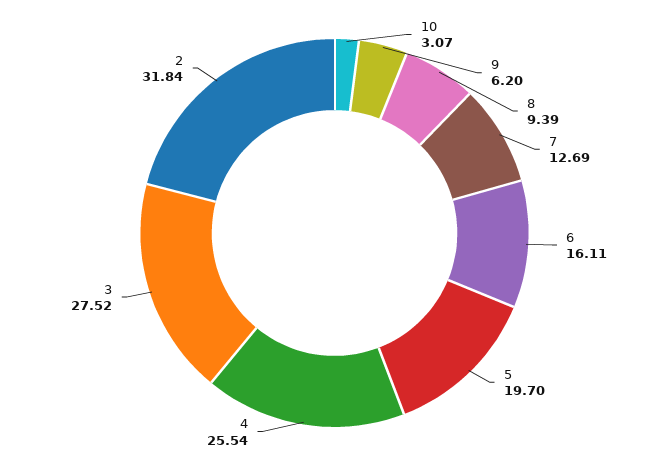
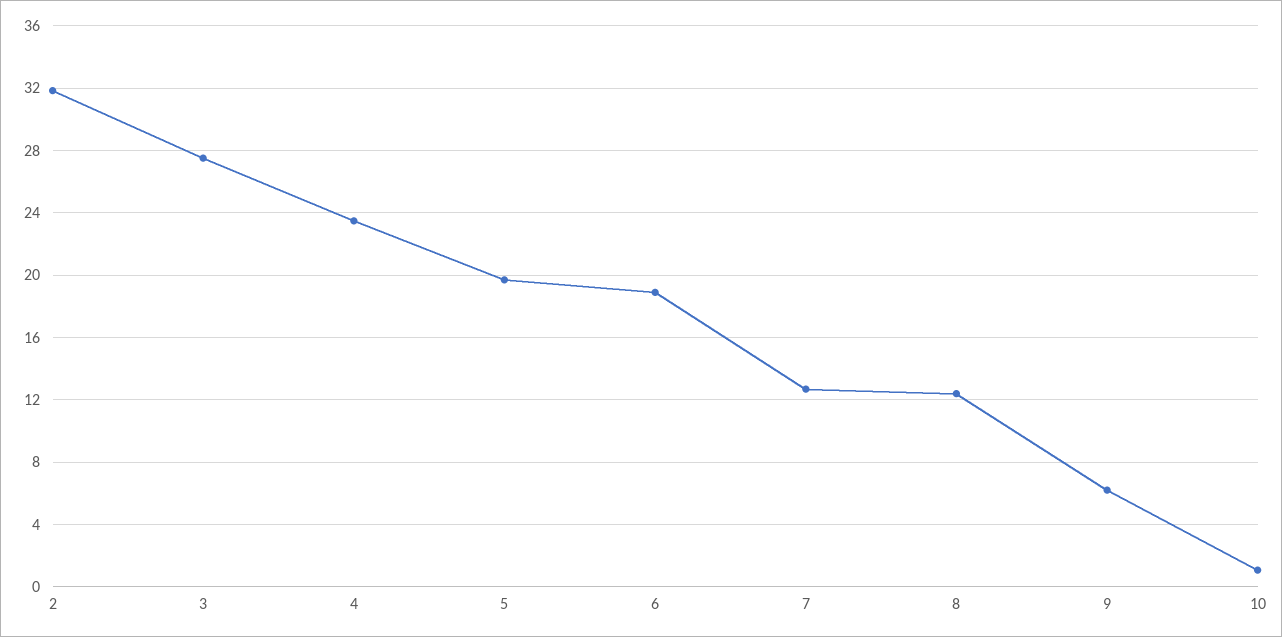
  {
-   "10": 3.07,
+   "10": 1,
    "9": 6.2,
-   "8": 9.39,
+   "8": 12.5,
    "7": 12.69,
-   "6": 16.11,
+   "6": 19,
    "5": 19.7,
-   "4": 25.54,
+   "4": 23.5,
    "3": 27.52,
    "2": 31.84
  }

